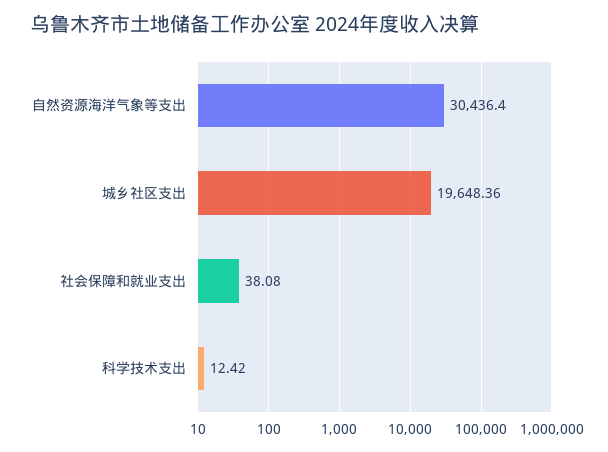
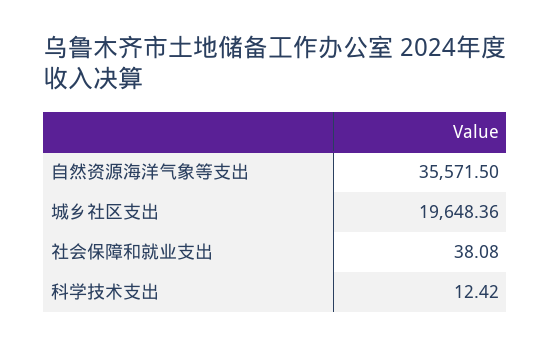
  {
-   "自然资源海洋气象等支出": 30436.4,
+   "自然资源海洋气象等支出": 35571.5,
    "城乡社区支出": 19648.36,
    "社会保障和就业支出": 38.08,
    "科学技术支出": 12.42
  }

